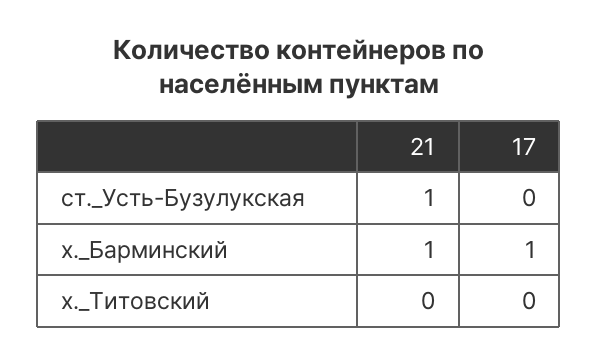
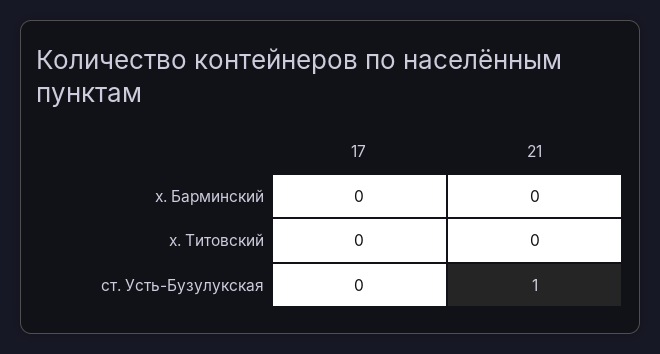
  {
    "21": {
      "ст._Усть-Бузулукская": 1,
-     "х._Барминский": 1,
+     "х._Барминский": 0,
      "х._Титовский": 0
    },
    "17": {
      "ст._Усть-Бузулукская": 0,
-     "х._Барминский": 1,
+     "х._Барминский": 0,
      "х._Титовский": 0
    }
  }

